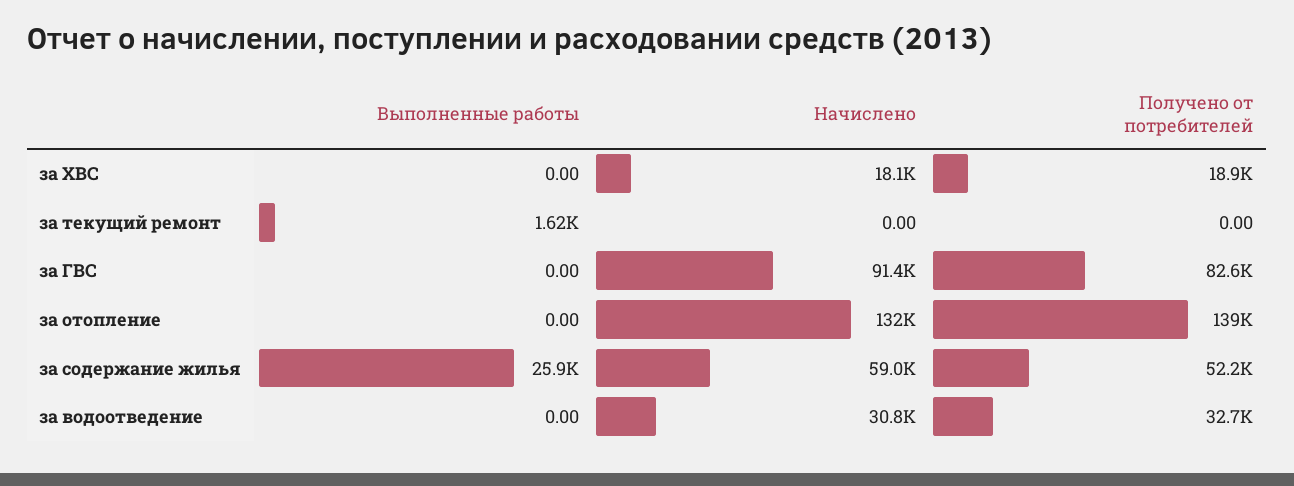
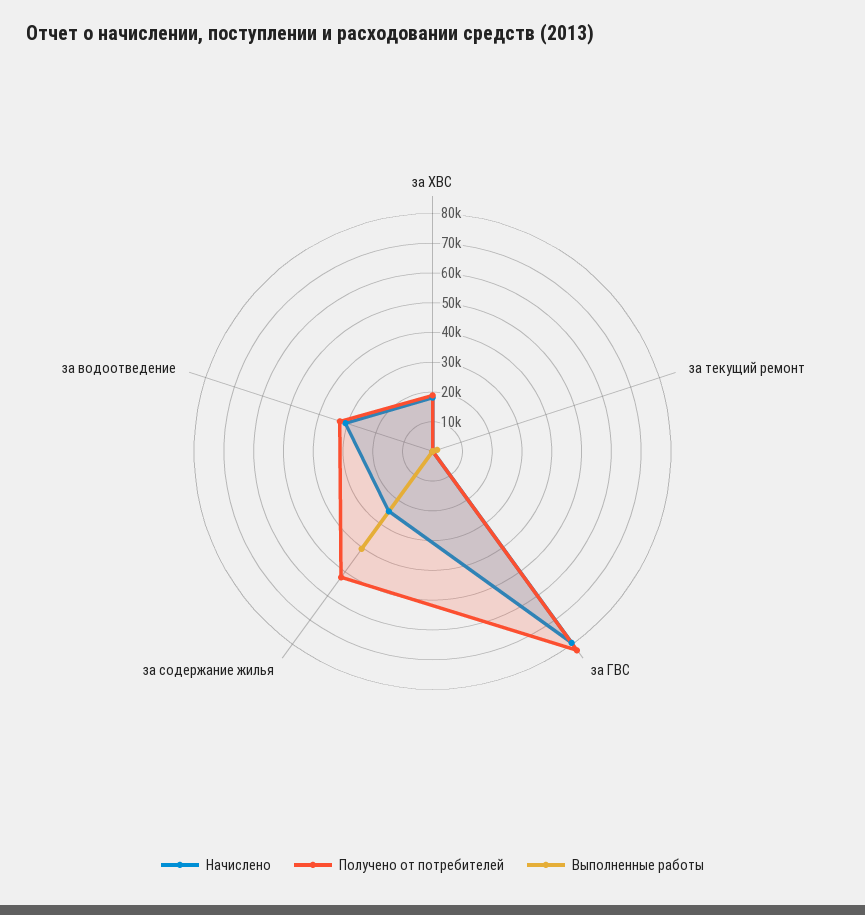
  {
    "Выполненные работы": {
      "за ХВС": 0,
      "за текущий ремонт": 1620,
      "за ГВС": 0,
-     "за отопление": 0,
-     "за содержание жилья": 25900,
+     "за содержание жилья": 40000,
      "за водоотведение": 0
    },
    "Начислено": {
      "за ХВС": 18100,
      "за текущий ремонт": 0,
-     "за ГВС": 91400,
+     "за ГВС": 80000,
-     "за отопление": 132000,
-     "за содержание жилья": 59000,
+     "за содержание жилья": 25000,
      "за водоотведение": 30800
    },
    "Получено от потребителей": {
      "за ХВС": 18900,
      "за текущий ремонт": 0,
      "за ГВС": 82600,
-     "за отопление": 139000,
      "за содержание жилья": 52200,
      "за водоотведение": 32700
    }
  }

